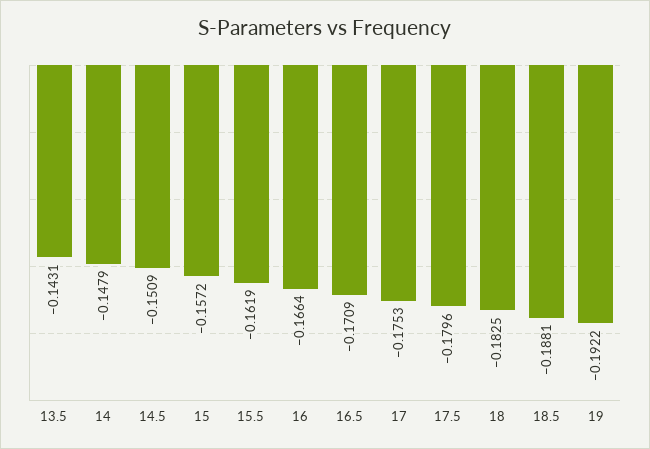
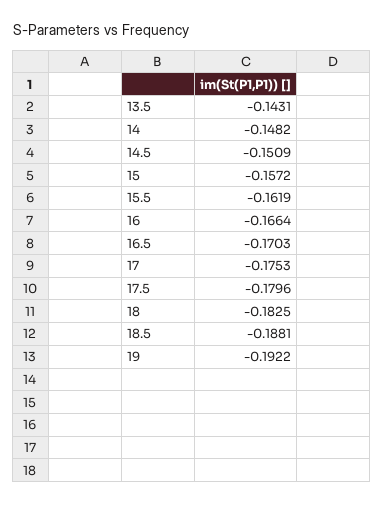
  {
    "13.5": -0.1431,
-   "14": -0.1479,
+   "14": -0.1482,
    "14.5": -0.1509,
    "15": -0.1572,
    "15.5": -0.1619,
    "16": -0.1664,
-   "16.5": -0.1709,
+   "16.5": -0.1703,
    "17": -0.1753,
    "17.5": -0.1796,
    "18": -0.1825,
    "18.5": -0.1881,
    "19": -0.1922
  }

